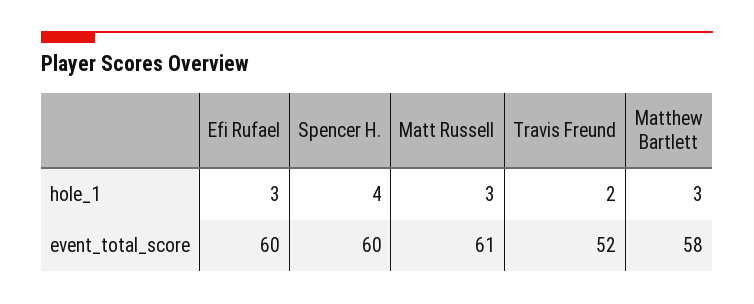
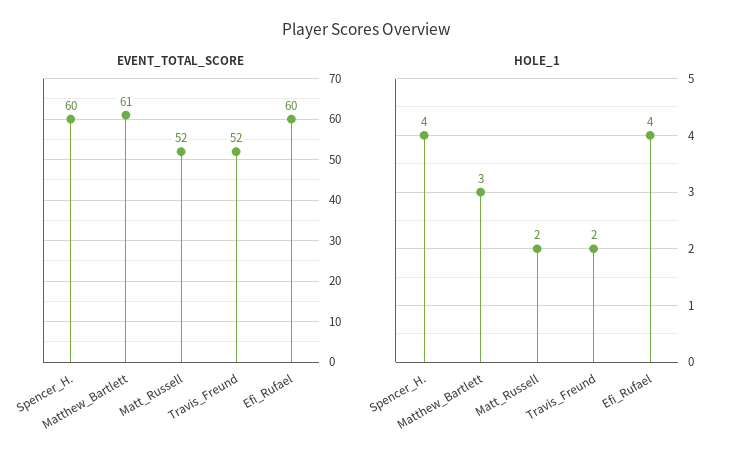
  {
    "hole_1": {
-     "Efi Rufael": 3,
+     "Efi Rufael": 4,
      "Spencer H.": 4,
-     "Matt Russell": 3,
+     "Matt Russell": 2,
      "Travis Freund": 2,
      "Matthew Bartlett": 3
    },
    "event_total_score": {
      "Efi Rufael": 60,
      "Spencer H.": 60,
-     "Matt Russell": 61,
+     "Matt Russell": 52,
      "Travis Freund": 52,
-     "Matthew Bartlett": 58
+     "Matthew Bartlett": 61
    }
  }

